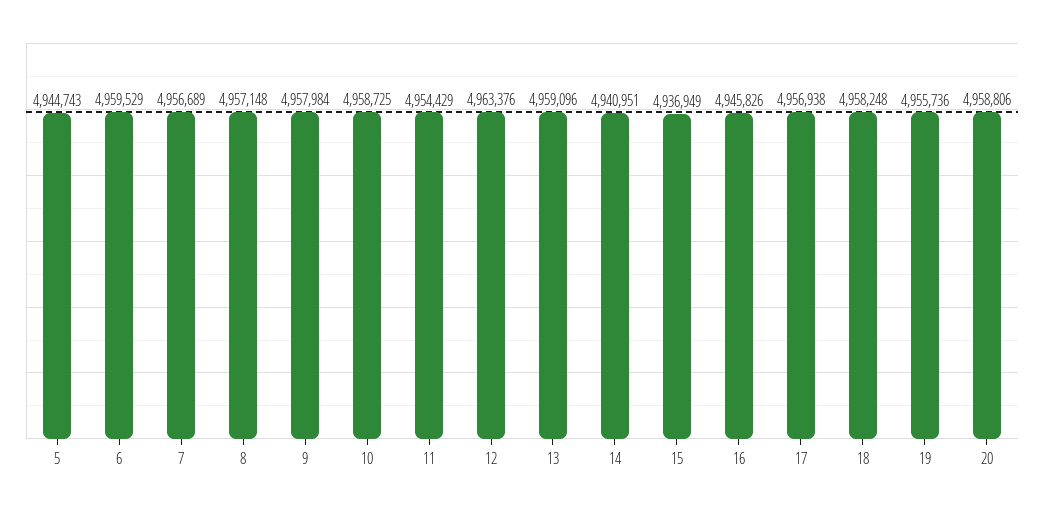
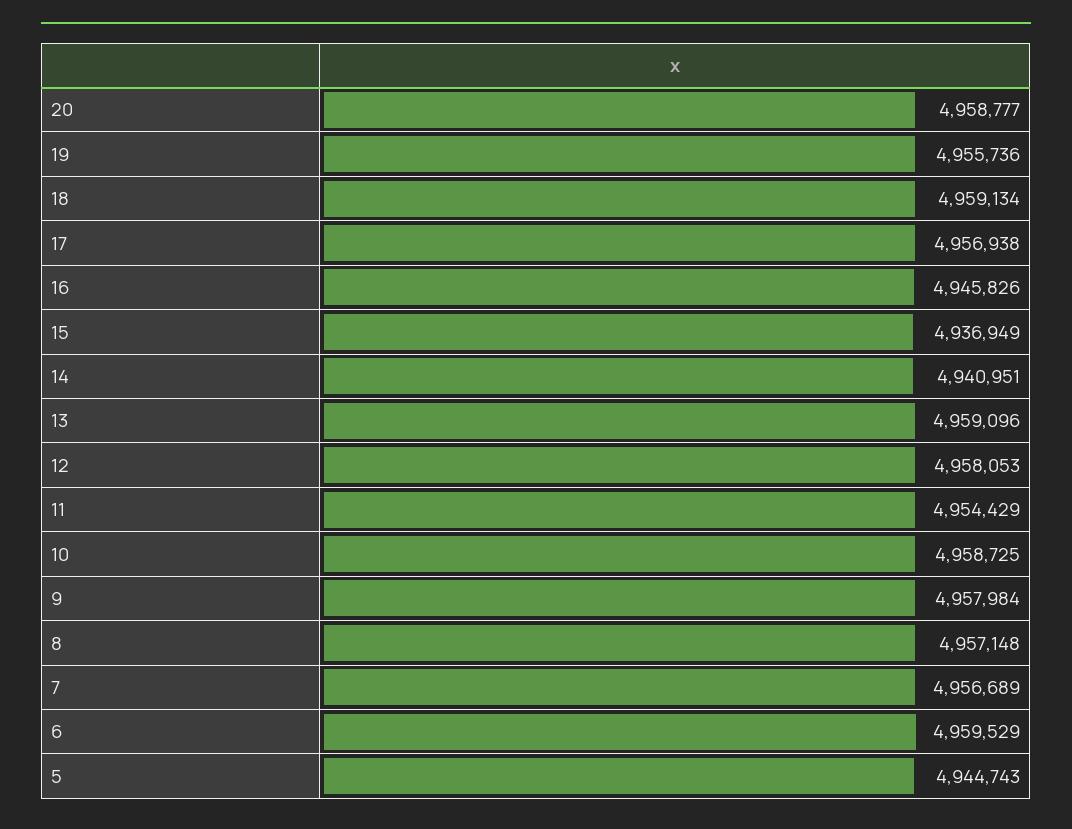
  {
    "5": 4944743,
    "6": 4959529,
    "7": 4956689,
    "8": 4957148,
    "9": 4957984,
    "10": 4958725,
    "11": 4954429,
-   "12": 4963376,
+   "12": 4958053,
    "13": 4959096,
    "14": 4940951,
    "15": 4936949,
    "16": 4945826,
    "17": 4956938,
-   "18": 4958248,
+   "18": 4959134,
    "19": 4955736,
-   "20": 4958806
+   "20": 4958777
  }

